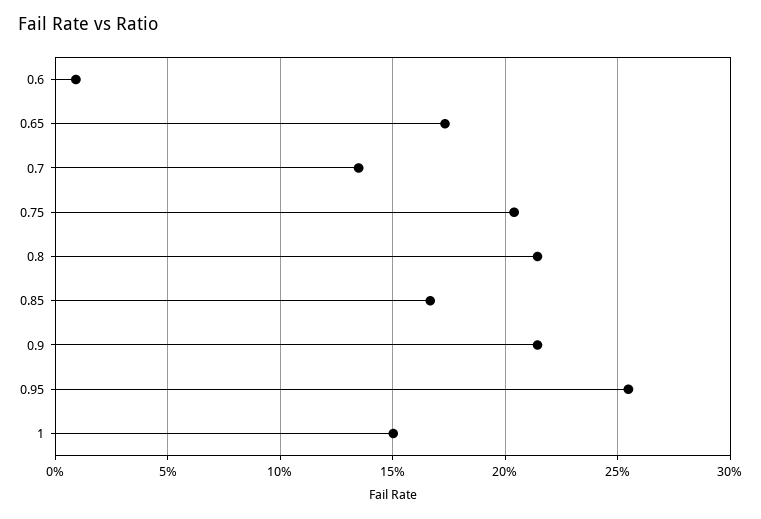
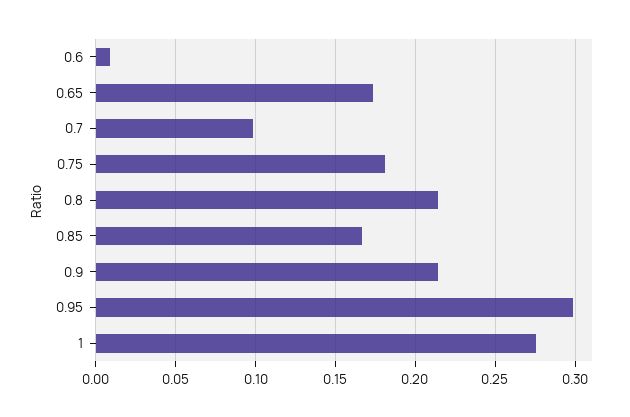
  {
    "0.6": 0.01,
    "0.65": 0.175,
-   "0.7": 0.135,
+   "0.7": 0.1,
-   "0.75": 0.205,
+   "0.75": 0.18,
    "0.8": 0.215,
    "0.85": 0.165,
    "0.9": 0.215,
-   "0.95": 0.255,
+   "0.95": 0.3,
-   "1": 0.15
+   "1": 0.275
  }

